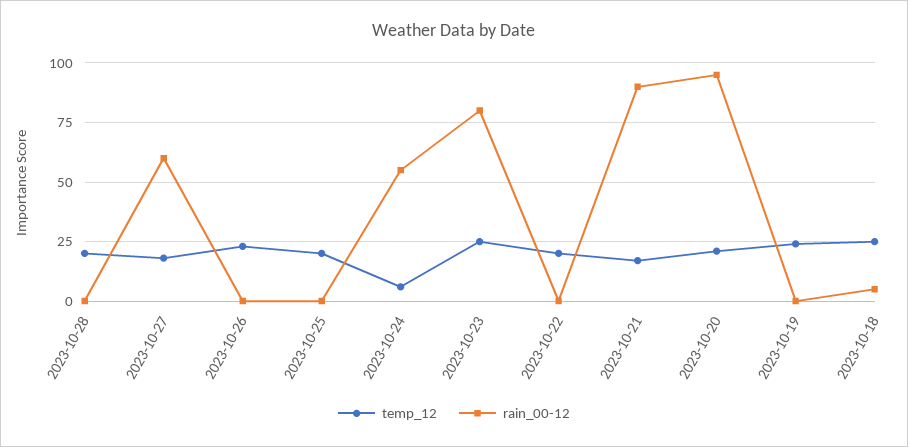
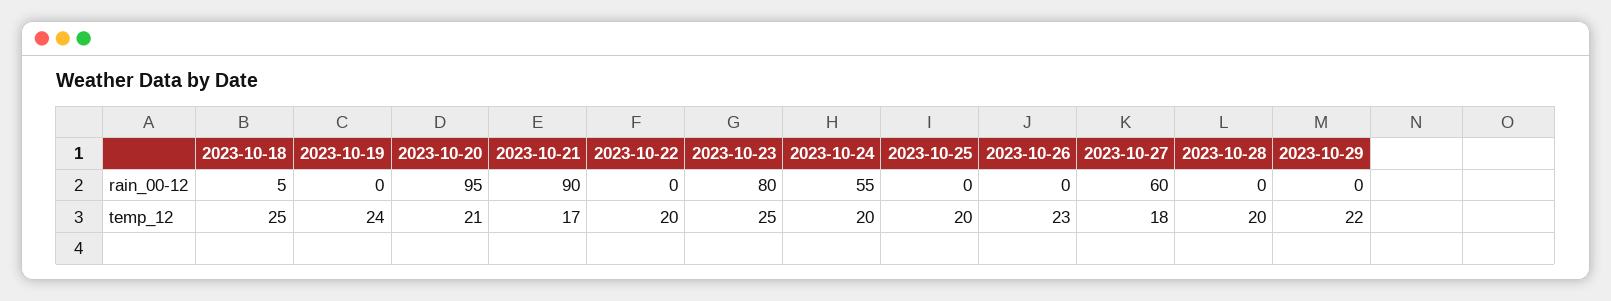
  {
    "temp_12": {
      "2023-10-28": 20,
      "2023-10-27": 18,
      "2023-10-26": 23,
      "2023-10-25": 20,
-     "2023-10-24": 5,
+     "2023-10-24": 20,
      "2023-10-23": 25,
      "2023-10-22": 20,
      "2023-10-21": 17,
      "2023-10-20": 21,
      "2023-10-19": 24,
-     "2023-10-18": 25
+     "2023-10-18": 25,
+     "2023-10-29": 22
    },
    "rain_00-12": {
      "2023-10-28": 0,
      "2023-10-27": 60,
      "2023-10-26": 0,
      "2023-10-25": 0,
      "2023-10-24": 55,
      "2023-10-23": 80,
      "2023-10-22": 0,
      "2023-10-21": 90,
      "2023-10-20": 95,
      "2023-10-19": 0,
-     "2023-10-18": 5
+     "2023-10-18": 5,
+     "2023-10-29": 0
    }
  }

